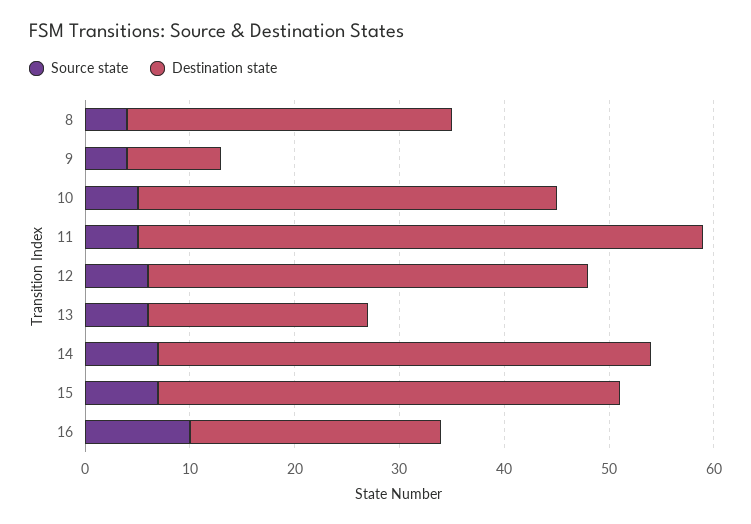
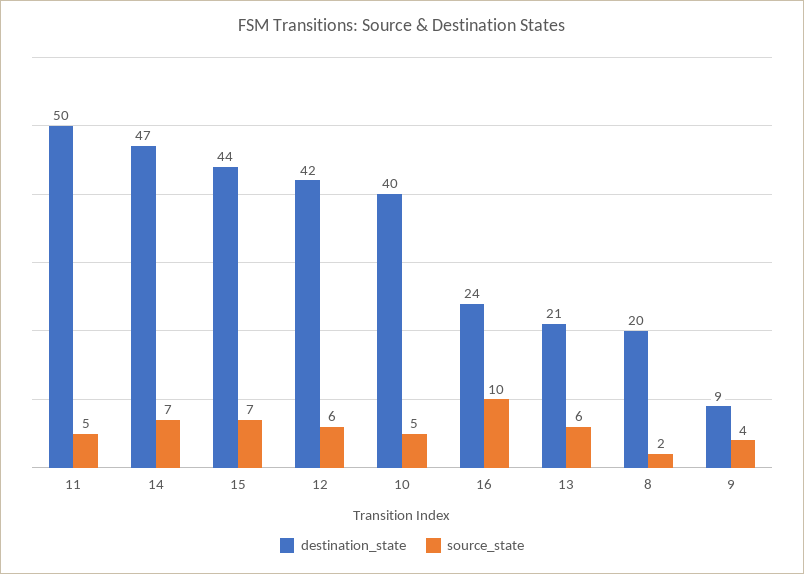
  {
    "Source state": {
-     "8": 4,
+     "8": 2,
      "9": 4,
      "10": 5,
      "11": 5,
      "12": 6,
      "13": 6,
      "14": 7,
      "15": 7,
      "16": 10
    },
    "Destination state": {
-     "8": 31,
+     "8": 20,
      "9": 9,
      "10": 40,
-     "11": 54,
+     "11": 50,
      "12": 42,
      "13": 21,
      "14": 47,
      "15": 44,
      "16": 24
    }
  }

